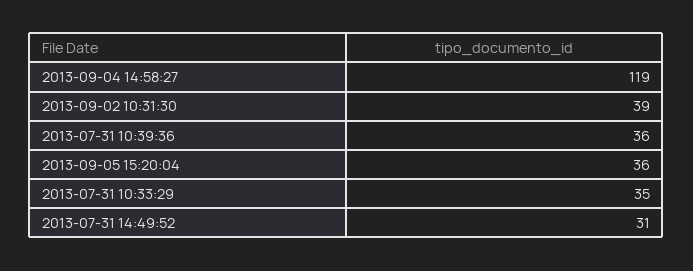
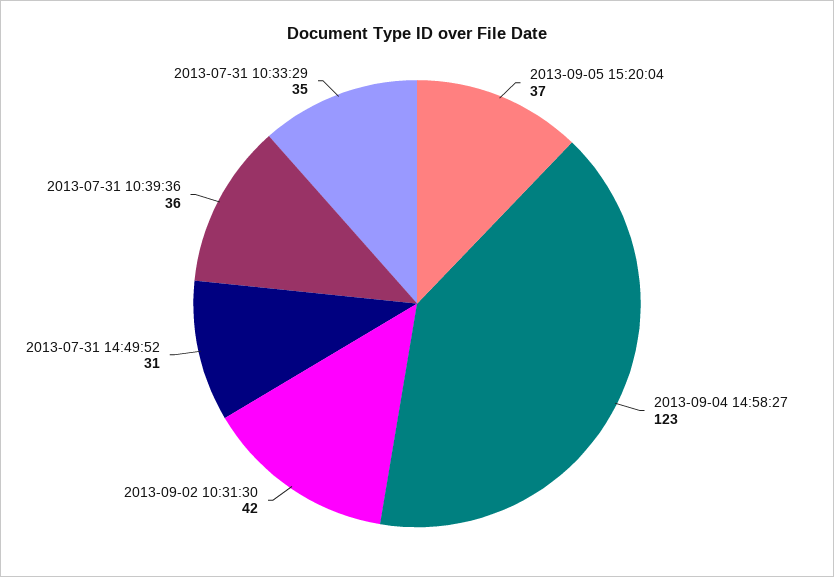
  {
-   "2013-09-04 14:58:27": 119,
+   "2013-09-04 14:58:27": 123,
-   "2013-09-02 10:31:30": 39,
+   "2013-09-02 10:31:30": 42,
    "2013-07-31 10:39:36": 36,
-   "2013-09-05 15:20:04": 36,
+   "2013-09-05 15:20:04": 37,
    "2013-07-31 10:33:29": 35,
    "2013-07-31 14:49:52": 31
  }

